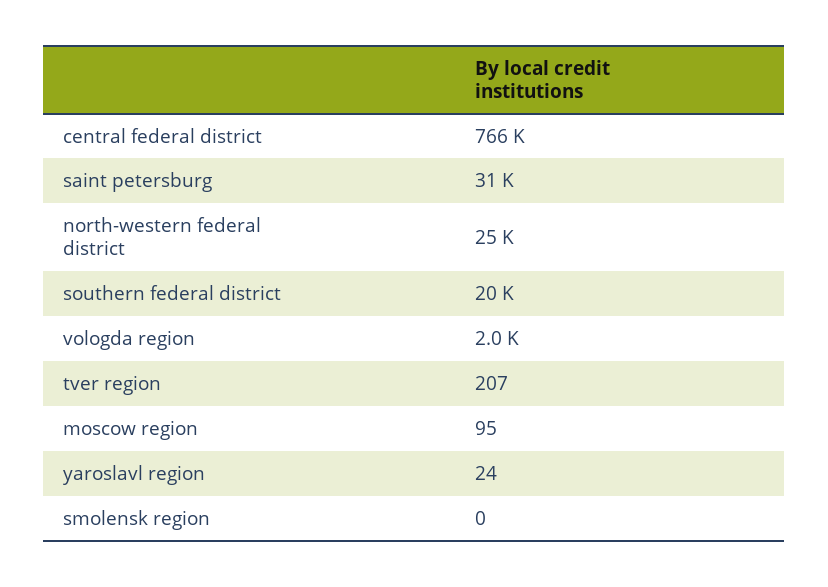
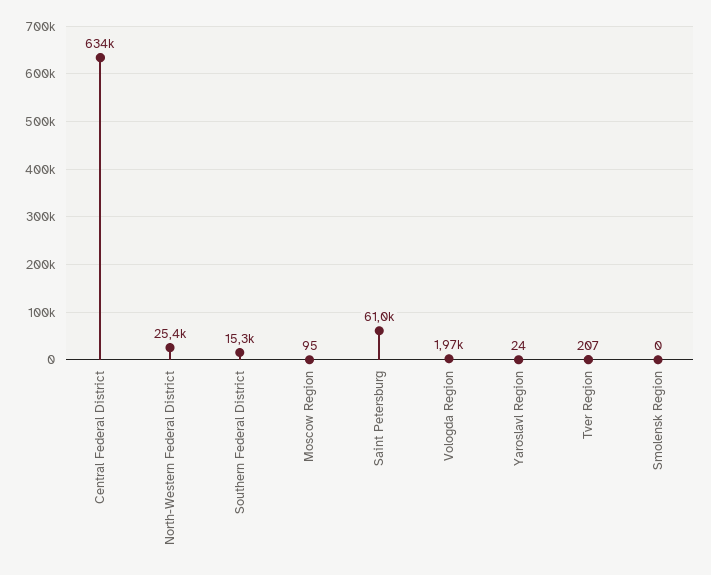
  {
-   "central federal district": 766000,
+   "central federal district": 634000,
-   "saint petersburg": 31000,
+   "saint petersburg": 61000,
    "north-western federal district": 25400,
-   "southern federal district": 20000,
+   "southern federal district": 15300,
    "vologda region": 1970,
    "tver region": 207,
    "moscow region": 95,
    "yaroslavl region": 24,
    "smolensk region": 0
  }

